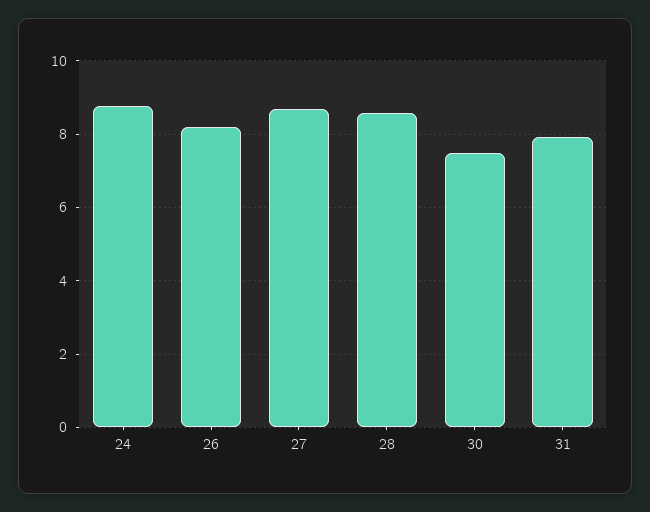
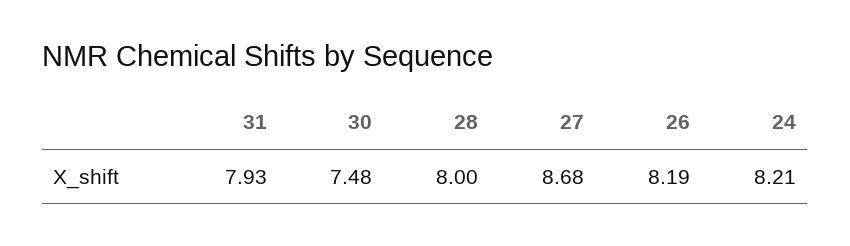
  {
-   "24": 8.8,
+   "24": 8.21,
    "26": 8.19,
    "27": 8.68,
-   "28": 8.6,
+   "28": 8,
    "30": 7.48,
    "31": 7.93
  }

